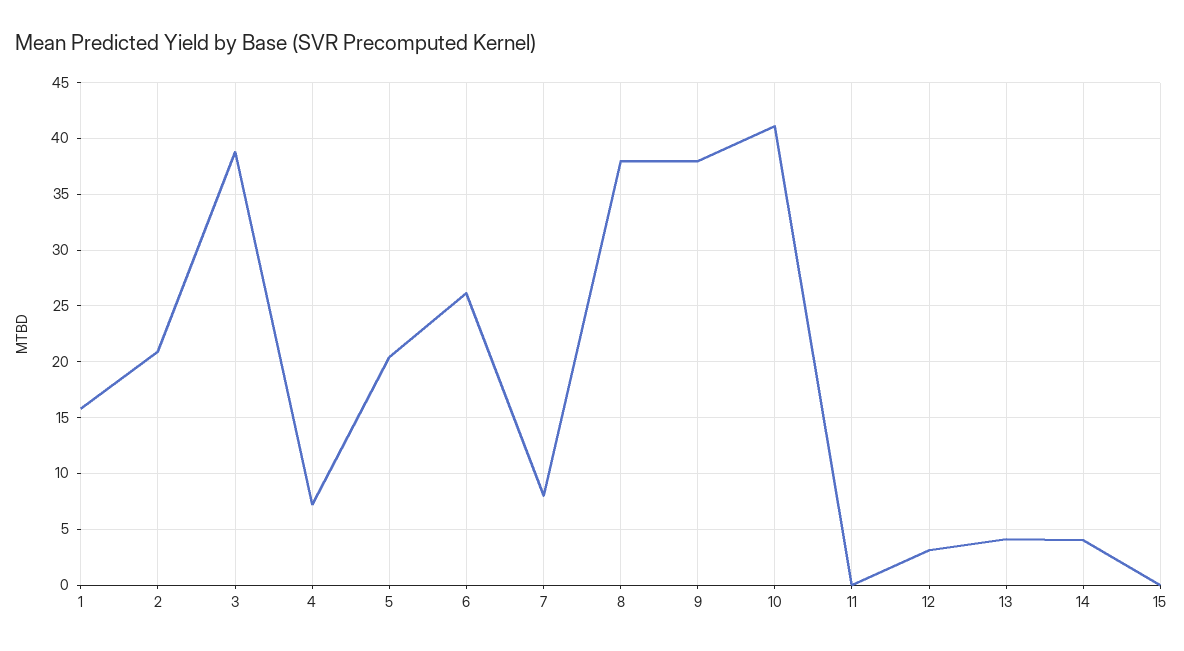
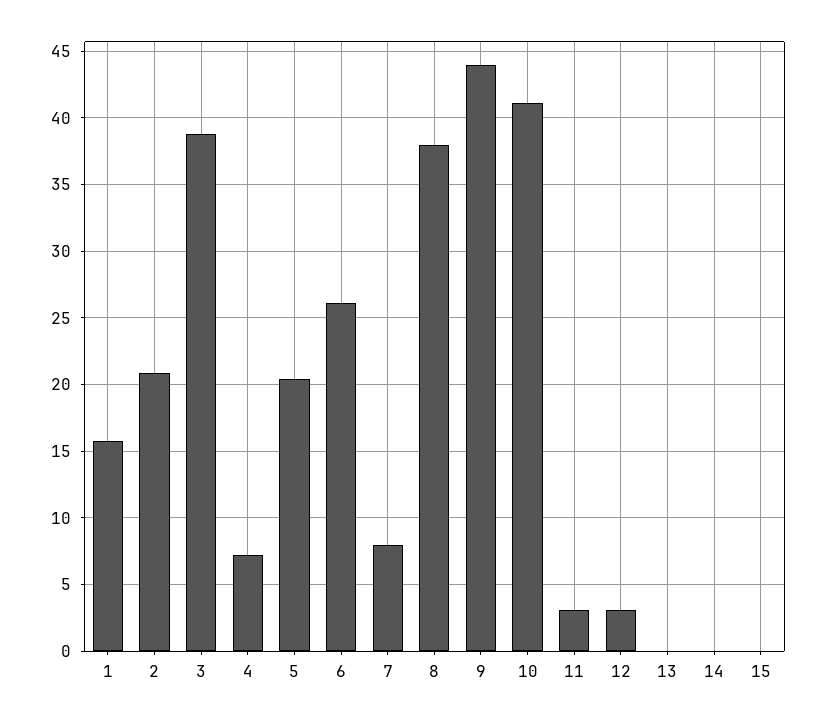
  {
    "1": 16,
    "2": 21,
    "3": 39,
    "4": 7,
    "5": 20.5,
    "6": 26,
    "7": 8,
    "8": 38,
-   "9": 38,
+   "9": 44,
    "10": 41,
-   "11": 0,
+   "11": 3,
    "12": 3,
-   "13": 4,
+   "13": 0,
-   "14": 4,
+   "14": 0,
    "15": 0
  }

